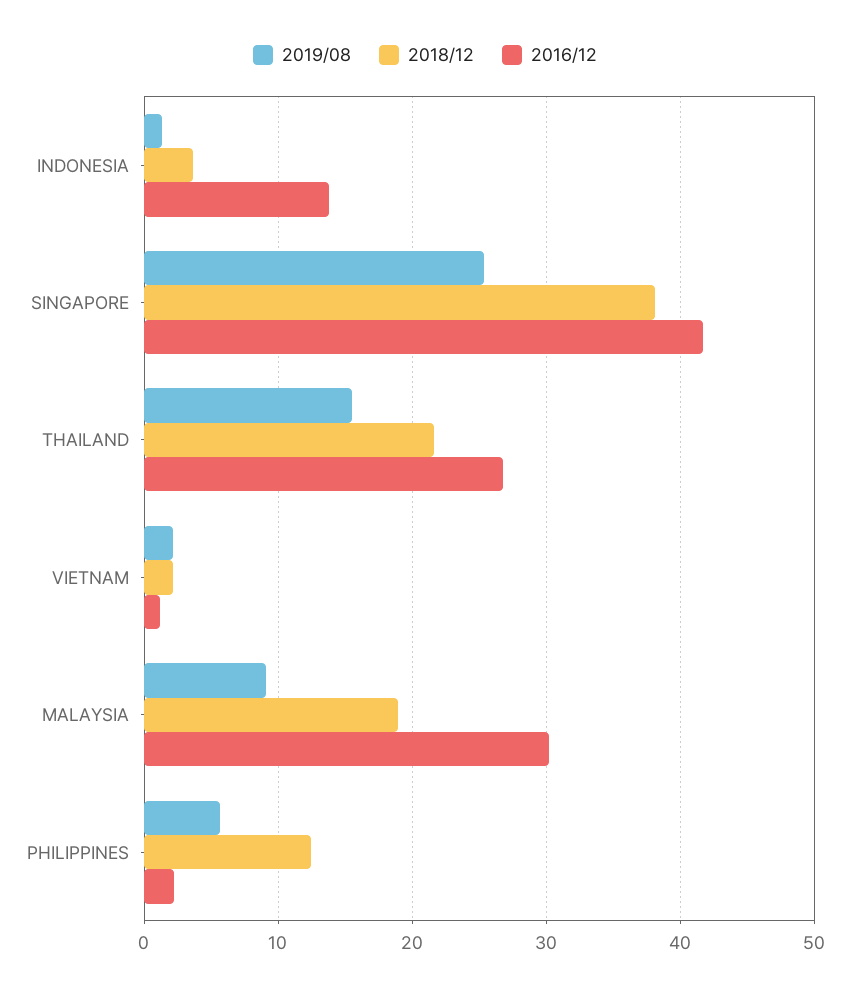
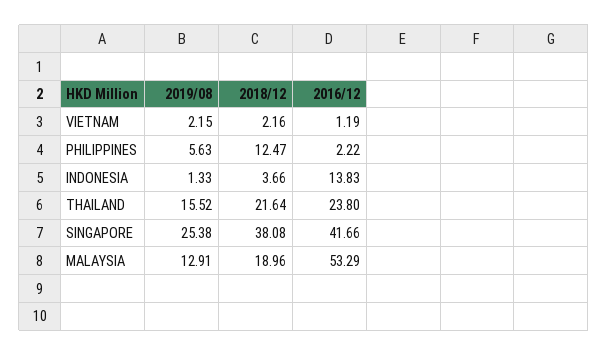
  {
    "2019/08": {
      "INDONESIA": 1.33,
      "SINGAPORE": 25.38,
      "THAILAND": 15.52,
      "VIETNAM": 2.15,
-     "MALAYSIA": 9,
+     "MALAYSIA": 12.91,
      "PHILIPPINES": 5.63
    },
    "2018/12": {
      "INDONESIA": 3.66,
      "SINGAPORE": 38.08,
      "THAILAND": 21.64,
      "VIETNAM": 2.16,
      "MALAYSIA": 18.96,
      "PHILIPPINES": 12.47
    },
    "2016/12": {
      "INDONESIA": 13.83,
      "SINGAPORE": 41.66,
-     "THAILAND": 27,
+     "THAILAND": 23.8,
      "VIETNAM": 1.19,
-     "MALAYSIA": 30,
+     "MALAYSIA": 53.29,
      "PHILIPPINES": 2.22
    }
  }

